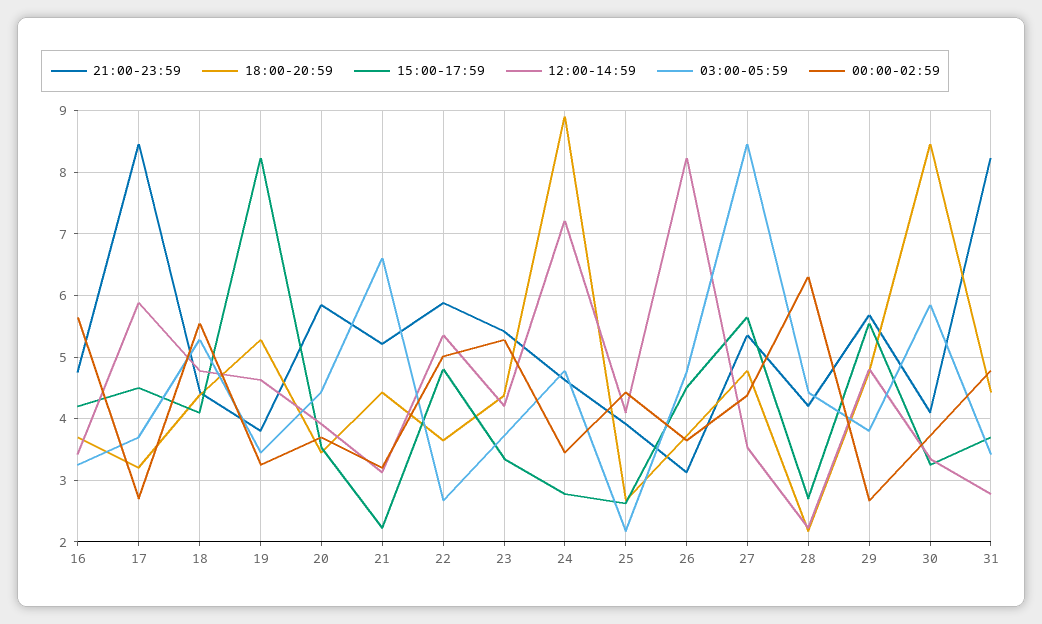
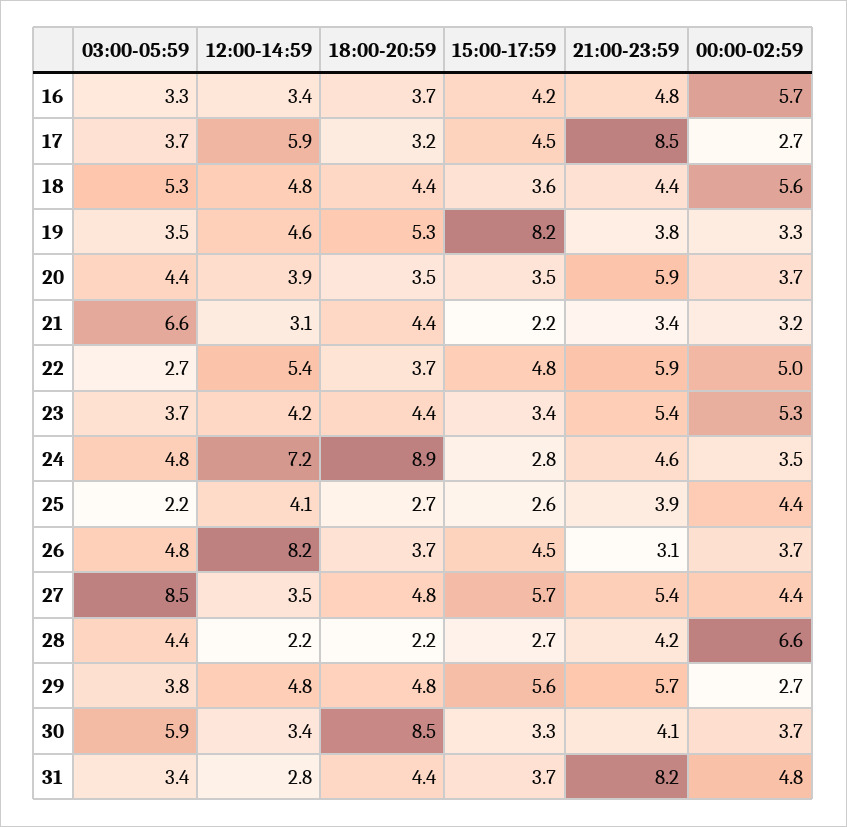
  {
    "21:00-23:59": {
      "16": 4.8,
      "17": 8.5,
      "18": 4.4,
      "19": 3.8,
      "20": 5.9,
-     "21": 5.2,
+     "21": 3.4,
      "22": 5.9,
      "23": 5.4,
      "24": 4.6,
      "25": 3.9,
      "26": 3.1,
      "27": 5.4,
      "28": 4.2,
      "29": 5.7,
      "30": 4.1,
      "31": 8.2
    },
    "18:00-20:59": {
      "16": 3.7,
      "17": 3.2,
      "18": 4.4,
      "19": 5.3,
      "20": 3.5,
      "21": 4.4,
      "22": 3.7,
      "23": 4.4,
      "24": 8.9,
      "25": 2.7,
      "26": 3.7,
      "27": 4.8,
      "28": 2.2,
      "29": 4.8,
      "30": 8.5,
      "31": 4.4
    },
    "15:00-17:59": {
      "16": 4.2,
      "17": 4.5,
-     "18": 4.1,
+     "18": 3.6,
      "19": 8.2,
      "20": 3.5,
      "21": 2.2,
      "22": 4.8,
      "23": 3.4,
      "24": 2.8,
      "25": 2.6,
      "26": 4.5,
      "27": 5.7,
      "28": 2.7,
      "29": 5.6,
      "30": 3.3,
      "31": 3.7
    },
    "12:00-14:59": {
      "16": 3.4,
      "17": 5.9,
      "18": 4.8,
      "19": 4.6,
      "20": 3.9,
      "21": 3.1,
      "22": 5.4,
      "23": 4.2,
      "24": 7.2,
      "25": 4.1,
      "26": 8.2,
      "27": 3.5,
      "28": 2.2,
      "29": 4.8,
      "30": 3.4,
      "31": 2.8
    },
    "03:00-05:59": {
      "16": 3.3,
      "17": 3.7,
      "18": 5.3,
      "19": 3.5,
      "20": 4.4,
      "21": 6.6,
      "22": 2.7,
      "23": 3.7,
      "24": 4.8,
      "25": 2.2,
      "26": 4.8,
      "27": 8.5,
      "28": 4.4,
      "29": 3.8,
      "30": 5.9,
      "31": 3.4
    },
    "00:00-02:59": {
      "16": 5.7,
      "17": 2.7,
      "18": 5.6,
      "19": 3.3,
      "20": 3.7,
      "21": 3.2,
      "22": 5,
      "23": 5.3,
      "24": 3.5,
      "25": 4.4,
      "26": 3.7,
      "27": 4.4,
-     "28": 6.3,
+     "28": 6.6,
      "29": 2.7,
      "30": 3.7,
      "31": 4.8
    }
  }

